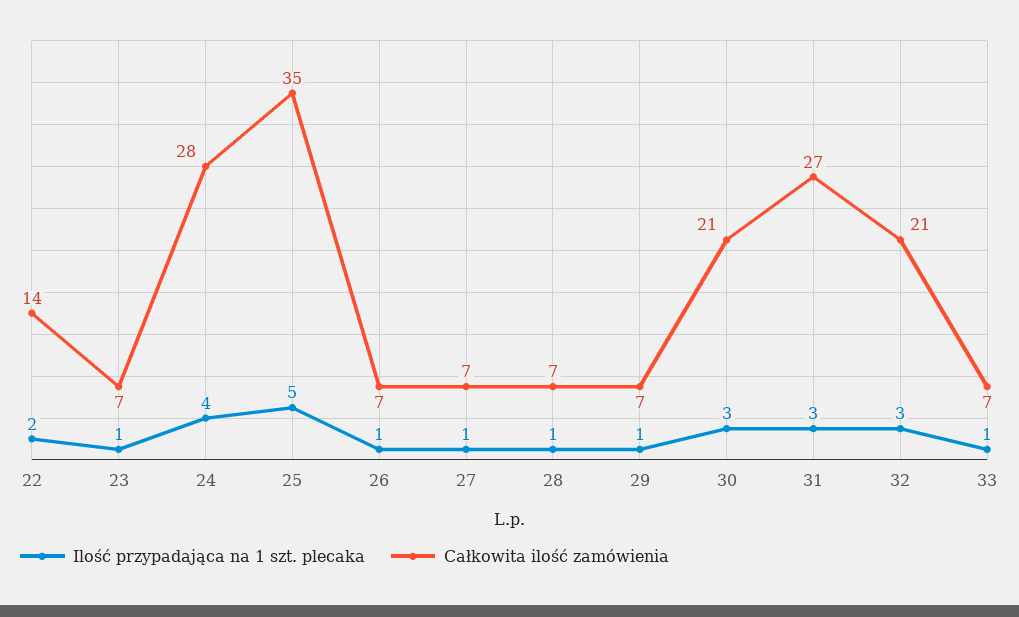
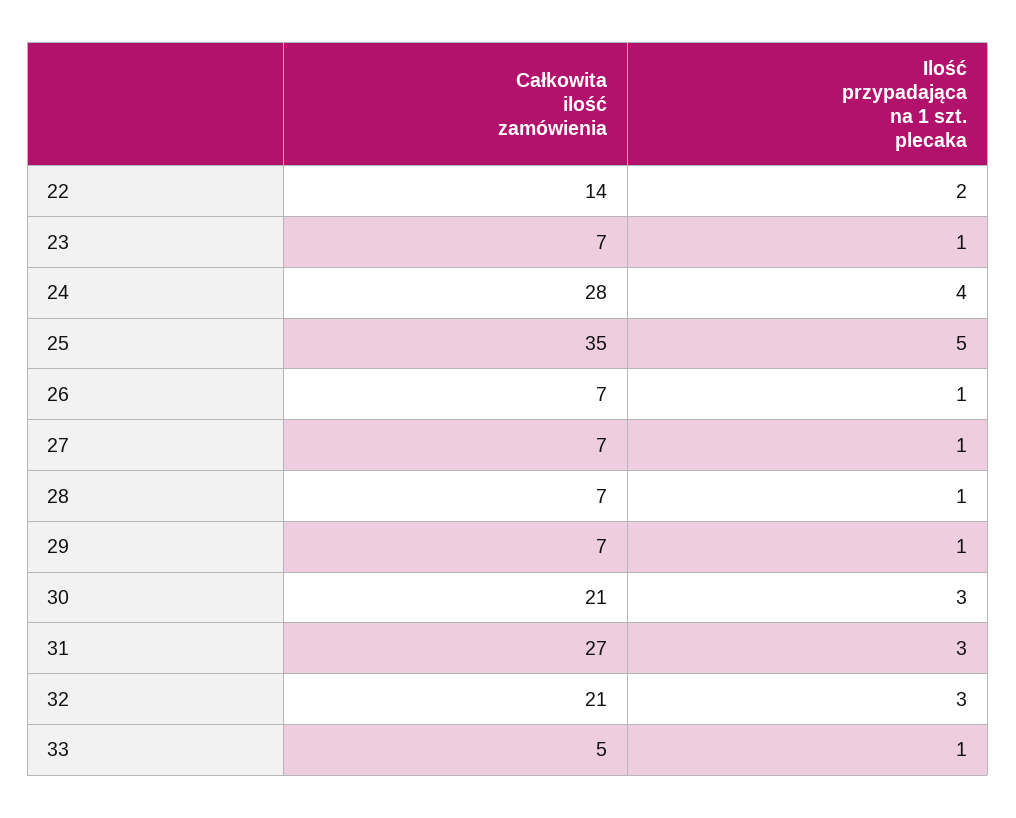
  {
    "Ilość przypadająca na 1 szt. plecaka": {
      "22": 2,
      "23": 1,
      "24": 4,
      "25": 5,
      "26": 1,
      "27": 1,
      "28": 1,
      "29": 1,
      "30": 3,
      "31": 3,
      "32": 3,
      "33": 1
    },
    "Całkowita ilość zamówienia": {
      "22": 14,
      "23": 7,
      "24": 28,
      "25": 35,
      "26": 7,
      "27": 7,
      "28": 7,
      "29": 7,
      "30": 21,
      "31": 27,
      "32": 21,
-     "33": 7
+     "33": 5
    }
  }

